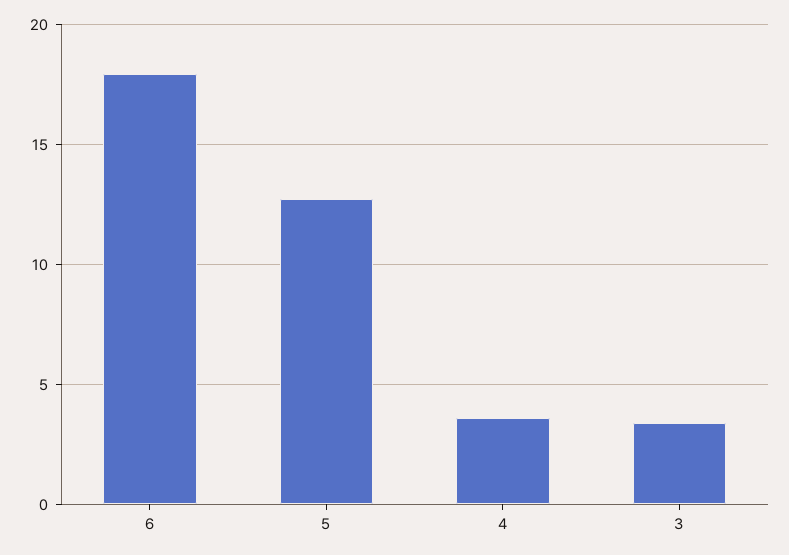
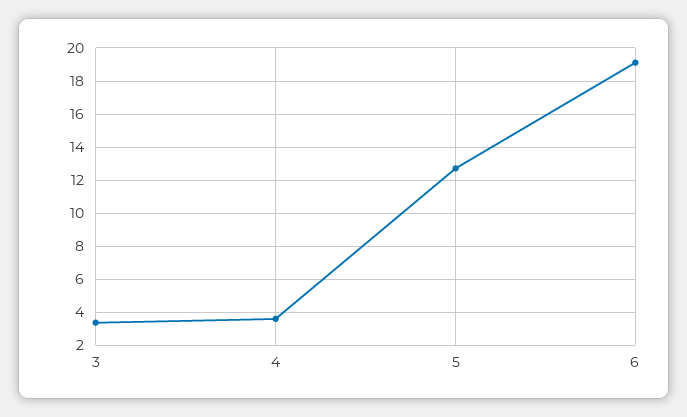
  {
-   "6": 18,
+   "6": 19,
    "5": 12.5,
    "4": 3.5,
    "3": 3.5
  }

